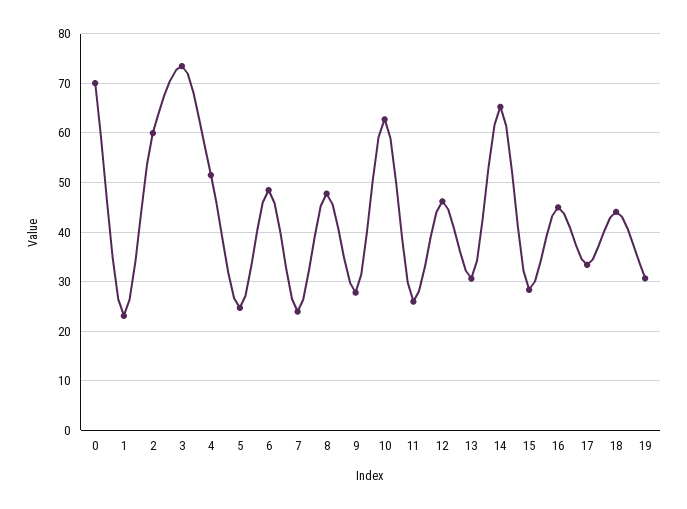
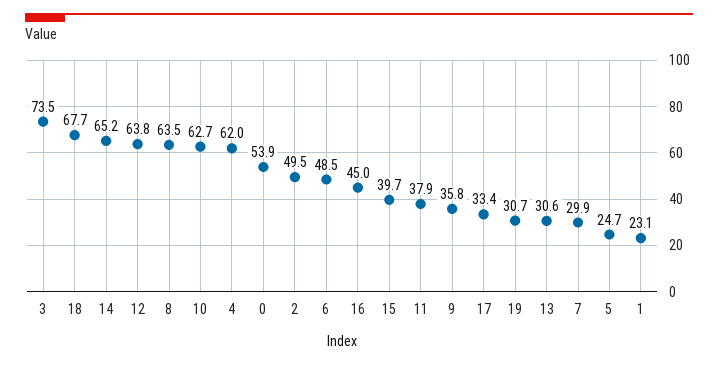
  {
-   "0": 70,
+   "0": 53.9,
    "1": 23.1,
-   "2": 60,
+   "2": 49.5,
    "3": 73.5,
-   "4": 52,
+   "4": 62,
    "5": 24.7,
    "6": 48.5,
-   "7": 24,
+   "7": 29.9,
-   "8": 48,
+   "8": 63.5,
-   "9": 28,
+   "9": 35.8,
    "10": 62.7,
-   "11": 26,
+   "11": 37.9,
-   "12": 46,
+   "12": 63.8,
    "13": 30.6,
    "14": 65.2,
-   "15": 28,
+   "15": 39.7,
    "16": 45,
    "17": 33.4,
-   "18": 44,
+   "18": 67.7,
    "19": 30.7
  }

